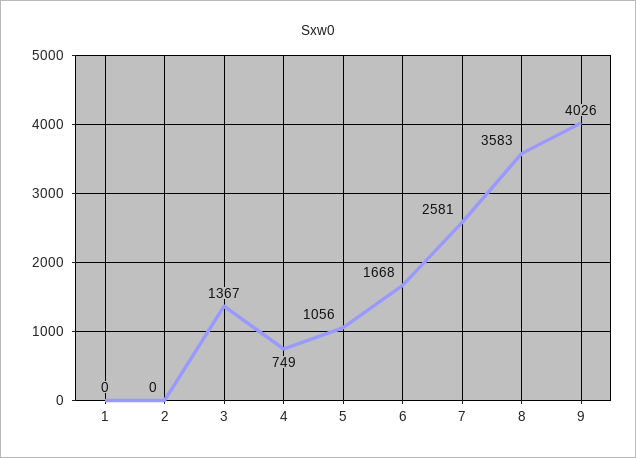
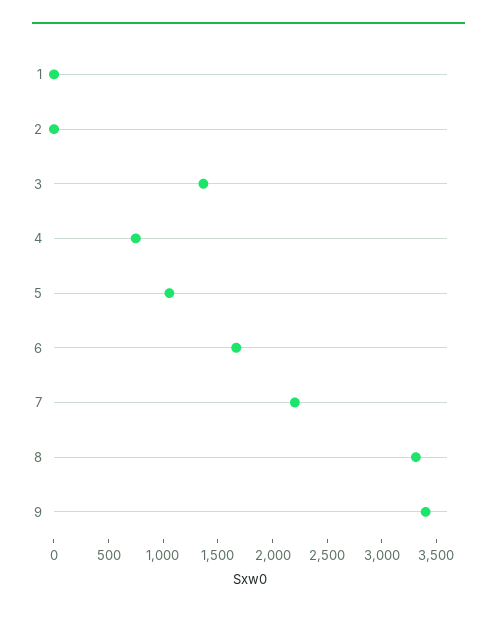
  {
    "1": 0,
    "2": 0,
    "3": 1367,
    "4": 749,
    "5": 1056,
    "6": 1668,
-   "7": 2581,
+   "7": 2200,
-   "8": 3583,
+   "8": 3300,
-   "9": 4026
+   "9": 3400
  }

